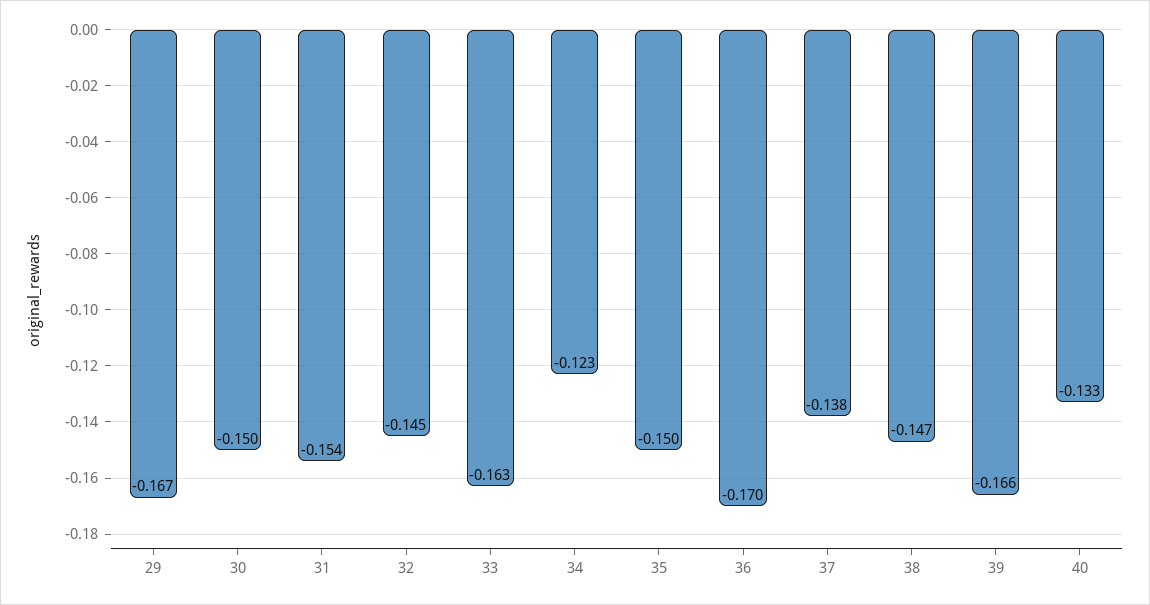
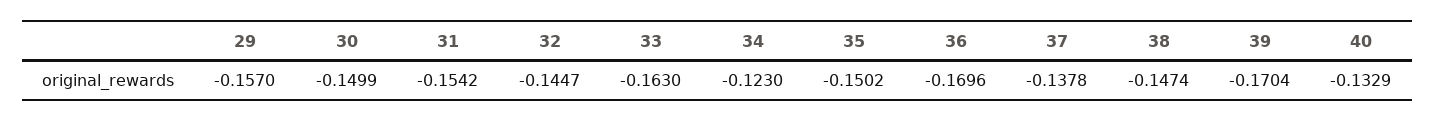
  {
-   "29": -0.167,
+   "29": -0.157,
    "30": -0.1499,
    "31": -0.1542,
    "32": -0.1447,
    "33": -0.163,
    "34": -0.123,
    "35": -0.1502,
    "36": -0.1696,
    "37": -0.1378,
    "38": -0.1474,
-   "39": -0.166,
+   "39": -0.1704,
    "40": -0.1329
  }

